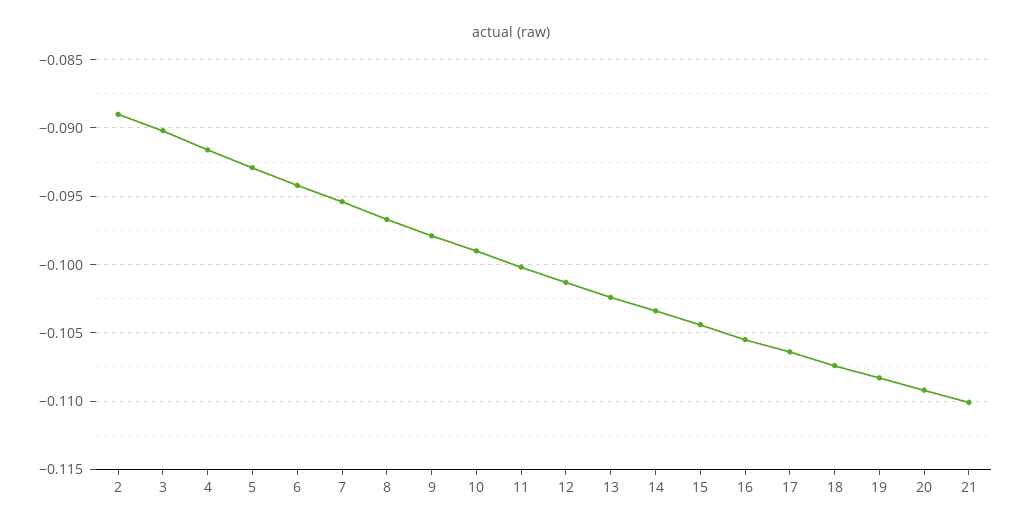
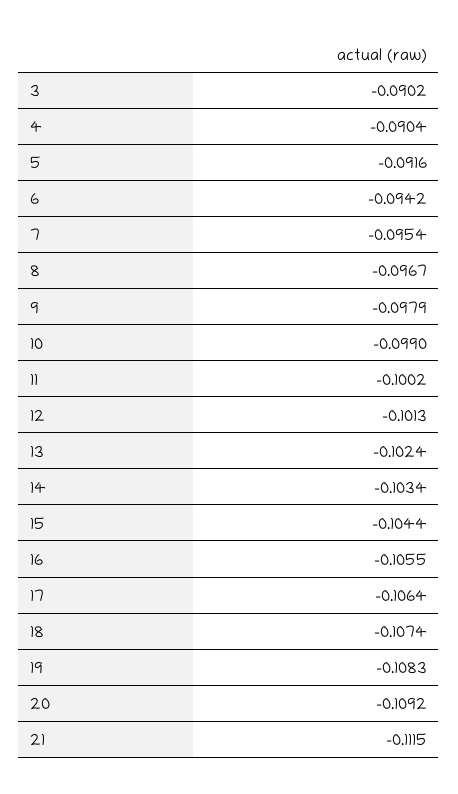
  {
-   "2": -0.089,
    "3": -0.0902,
-   "4": -0.0915,
+   "4": -0.0904,
-   "5": -0.093,
+   "5": -0.0916,
    "6": -0.0942,
    "7": -0.0954,
    "8": -0.0967,
    "9": -0.0979,
    "10": -0.099,
    "11": -0.1002,
    "12": -0.1013,
    "13": -0.1024,
    "14": -0.1034,
    "15": -0.1044,
    "16": -0.1055,
    "17": -0.1064,
    "18": -0.1074,
    "19": -0.1083,
    "20": -0.1092,
-   "21": -0.11
+   "21": -0.1115
  }

